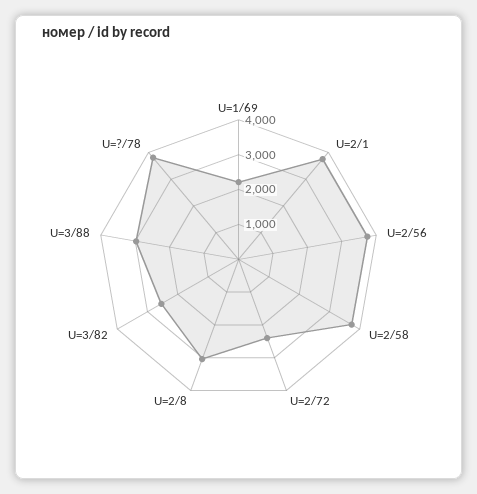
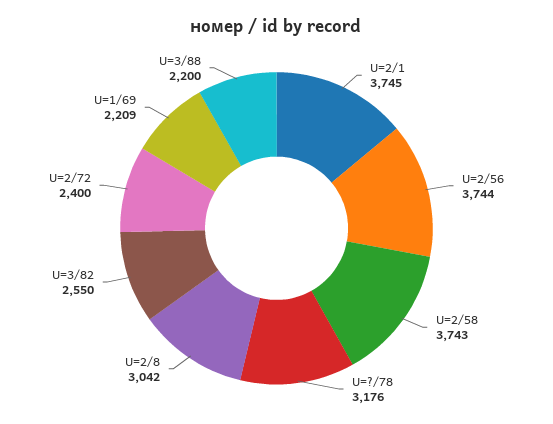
  {
    "U=1/69": 2209,
    "U=2/1": 3745,
    "U=2/56": 3744,
    "U=2/58": 3743,
    "U=2/72": 2400,
    "U=2/8": 3042,
    "U=3/82": 2550,
-   "U=3/88": 3000,
+   "U=3/88": 2200,
-   "U=?/78": 3750
+   "U=?/78": 3176
  }

